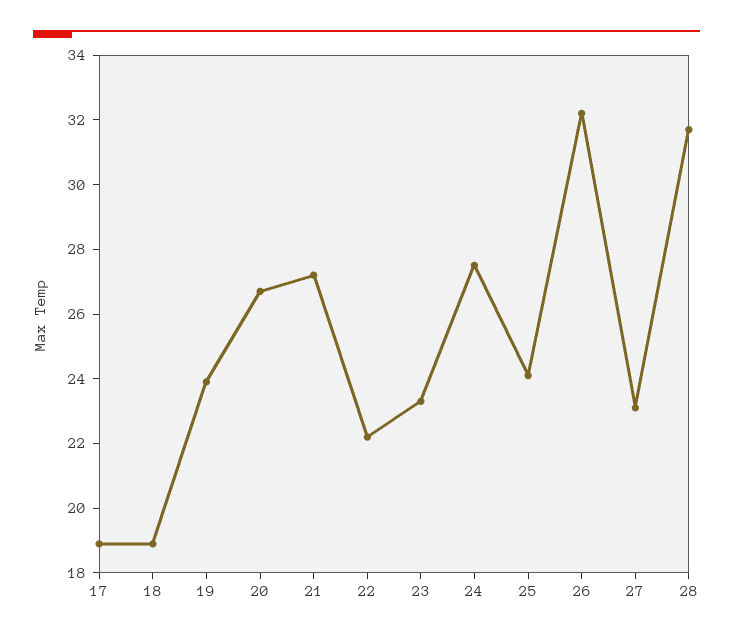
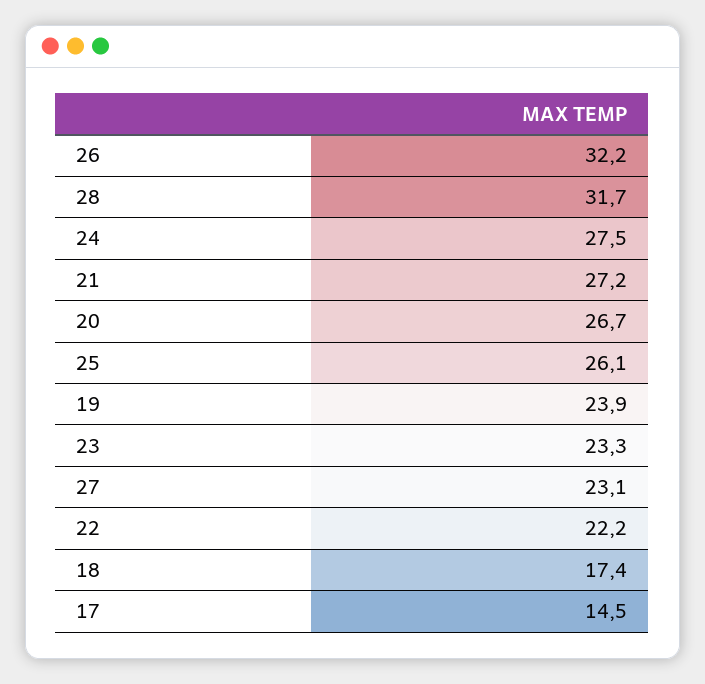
  {
-   "17": 19,
+   "17": 14.5,
-   "18": 19,
+   "18": 17.4,
    "19": 23.9,
    "20": 26.7,
    "21": 27.2,
    "22": 22.2,
    "23": 23.3,
    "24": 27.5,
-   "25": 24,
+   "25": 26.1,
    "26": 32.2,
    "27": 23.1,
    "28": 31.7
  }

